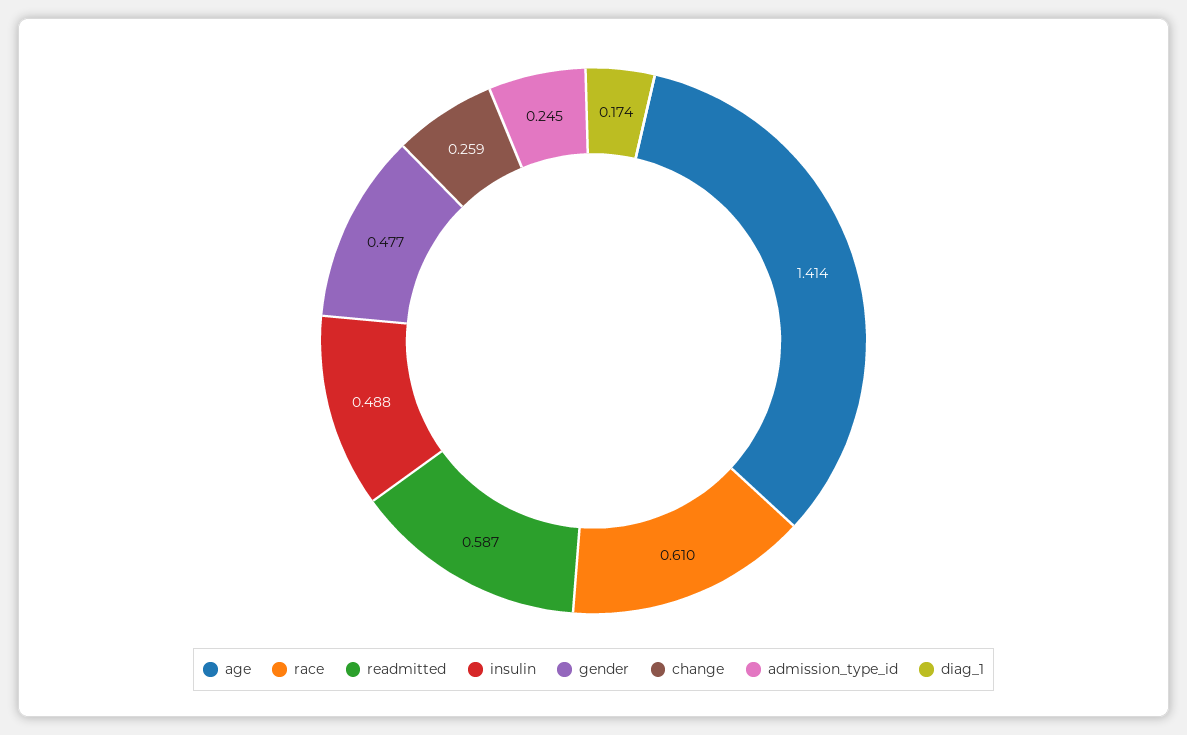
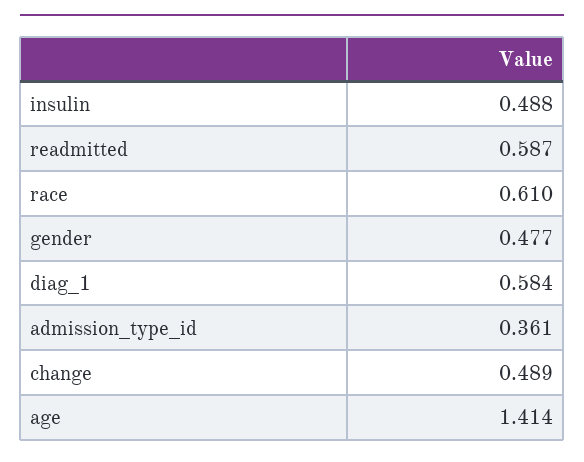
  {
    "age": 1.414,
    "race": 0.61,
    "readmitted": 0.587,
    "insulin": 0.488,
    "gender": 0.477,
-   "change": 0.259,
+   "change": 0.489,
-   "admission_type_id": 0.245,
+   "admission_type_id": 0.361,
-   "diag_1": 0.174
+   "diag_1": 0.584
  }

